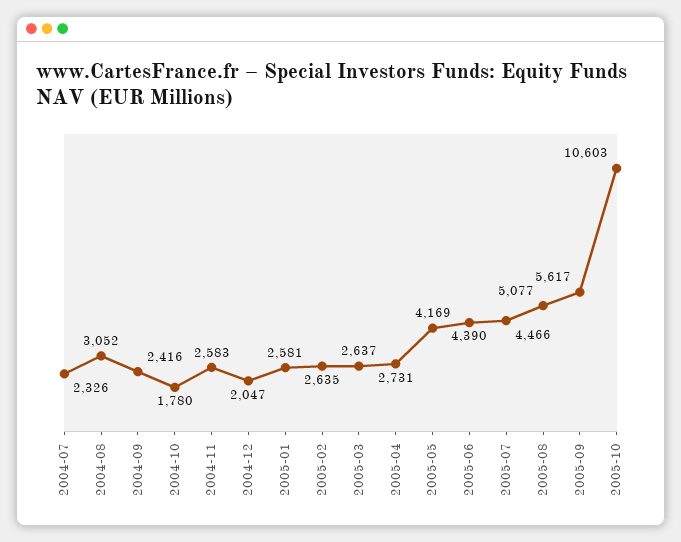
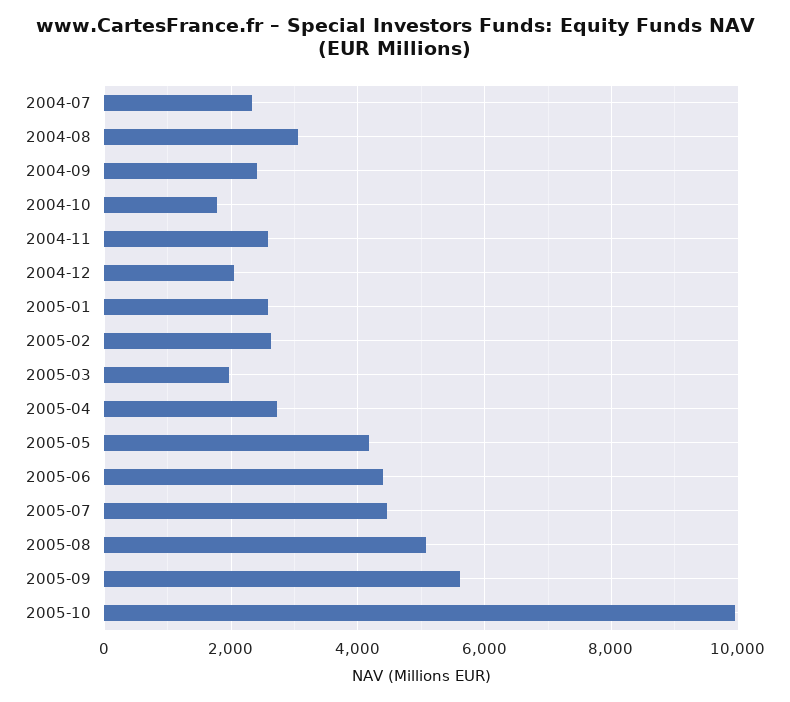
  {
    "2004-07": 2326,
    "2004-08": 3052,
    "2004-09": 2416,
    "2004-10": 1780,
    "2004-11": 2583,
    "2004-12": 2047,
    "2005-01": 2581,
    "2005-02": 2635,
-   "2005-03": 2637,
+   "2005-03": 2000,
    "2005-04": 2731,
    "2005-05": 4169,
    "2005-06": 4390,
    "2005-07": 4466,
    "2005-08": 5077,
    "2005-09": 5617,
-   "2005-10": 10603
+   "2005-10": 10000
  }

